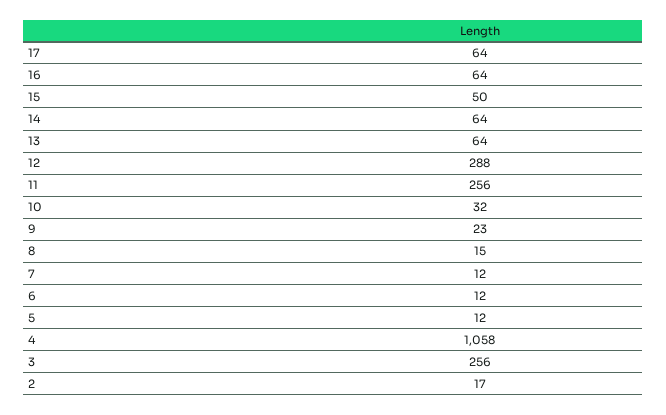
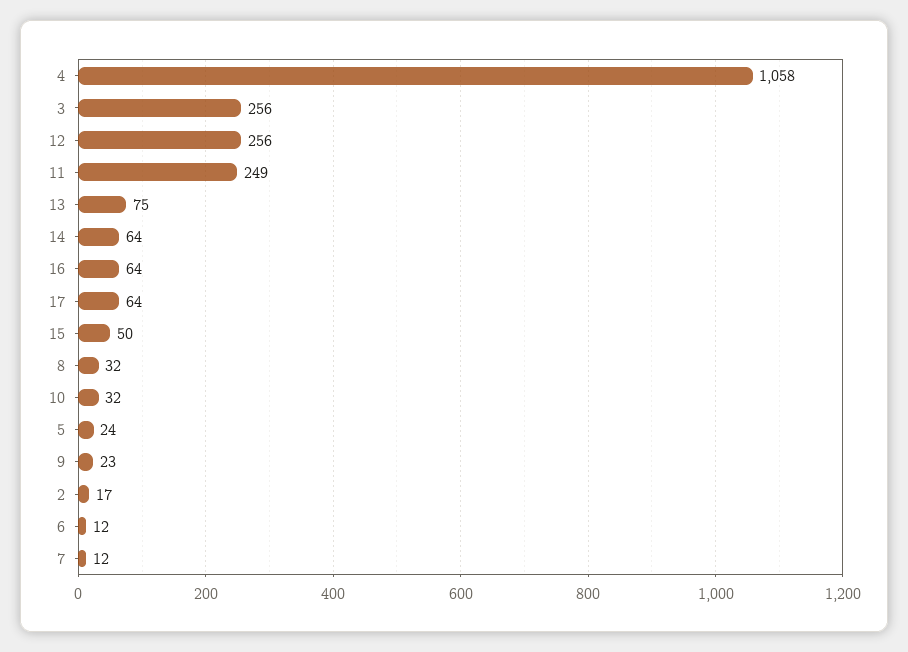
  {
    "17": 64,
    "16": 64,
    "15": 50,
    "14": 64,
-   "13": 64,
+   "13": 75,
-   "12": 288,
+   "12": 256,
-   "11": 256,
+   "11": 249,
    "10": 32,
    "9": 23,
-   "8": 15,
+   "8": 32,
    "7": 12,
    "6": 12,
-   "5": 12,
+   "5": 24,
    "4": 1058,
    "3": 256,
    "2": 17
  }

